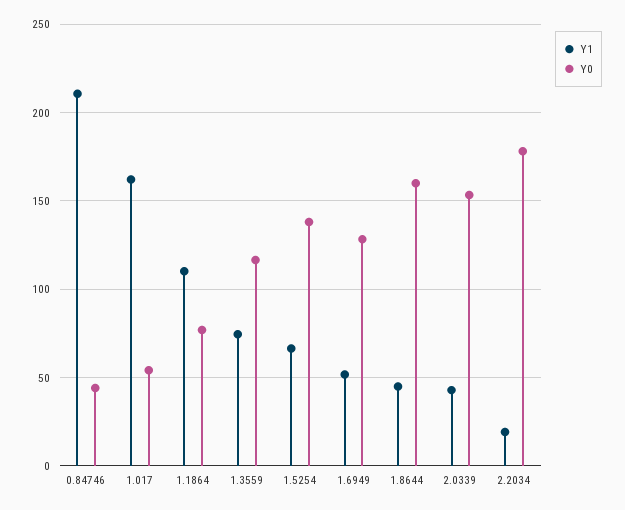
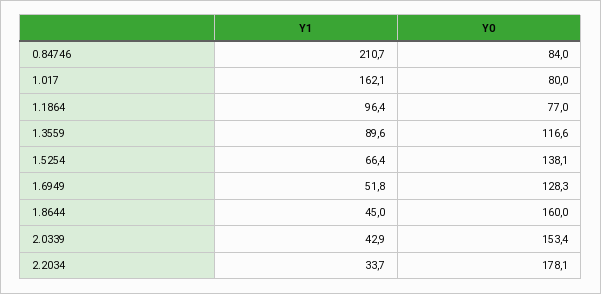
  {
    "Y1": {
      "0.84746": 210.7,
      "1.017": 162.1,
-     "1.1864": 110,
+     "1.1864": 96.4,
-     "1.3559": 75,
+     "1.3559": 89.6,
      "1.5254": 66.4,
      "1.6949": 51.8,
      "1.8644": 45,
      "2.0339": 42.9,
-     "2.2034": 20
+     "2.2034": 33.7
    },
    "Y0": {
-     "0.84746": 45,
+     "0.84746": 84,
-     "1.017": 55,
+     "1.017": 80,
      "1.1864": 77,
      "1.3559": 116.6,
      "1.5254": 138.1,
      "1.6949": 128.3,
      "1.8644": 160,
      "2.0339": 153.4,
      "2.2034": 178.1
    }
  }

